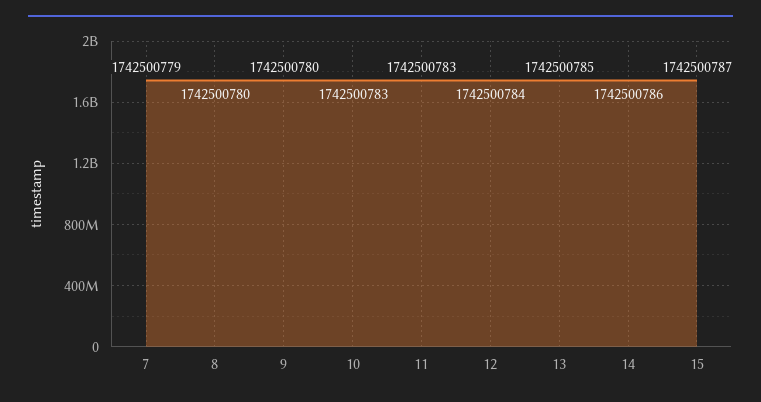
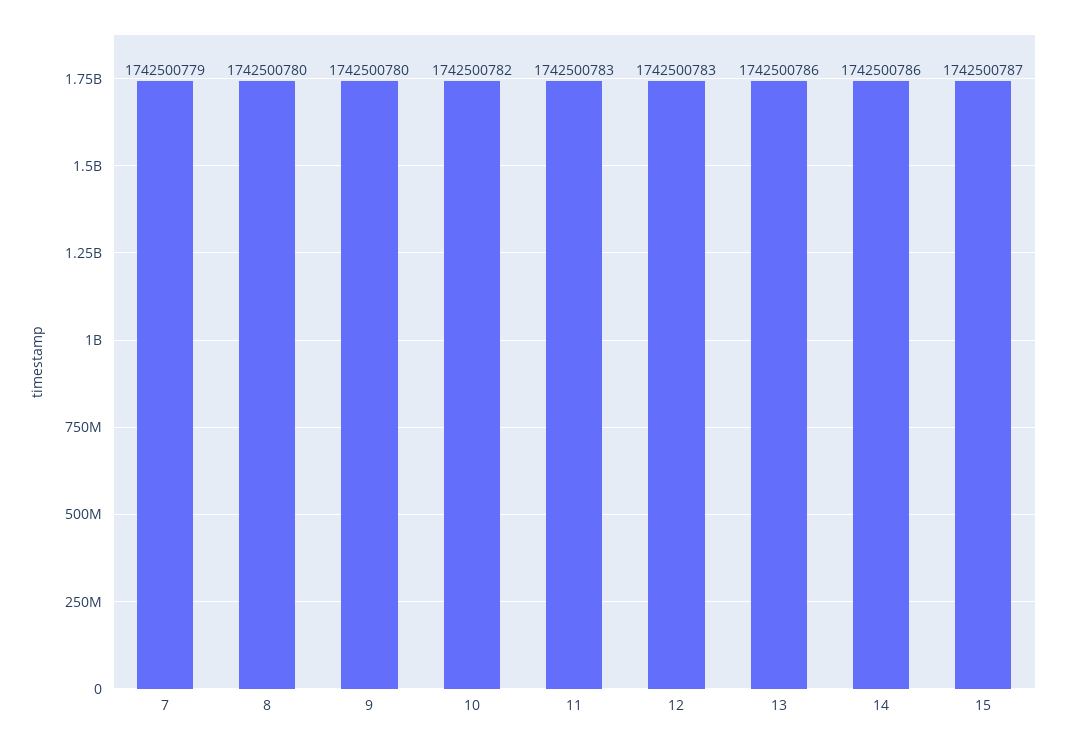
  {
    "7": 1742500779,
    "8": 1742500780,
    "9": 1742500780,
-   "10": 1742500783,
+   "10": 1742500782,
    "11": 1742500783,
-   "12": 1742500784,
+   "12": 1742500783,
-   "13": 1742500785,
+   "13": 1742500786,
    "14": 1742500786,
    "15": 1742500787
  }

